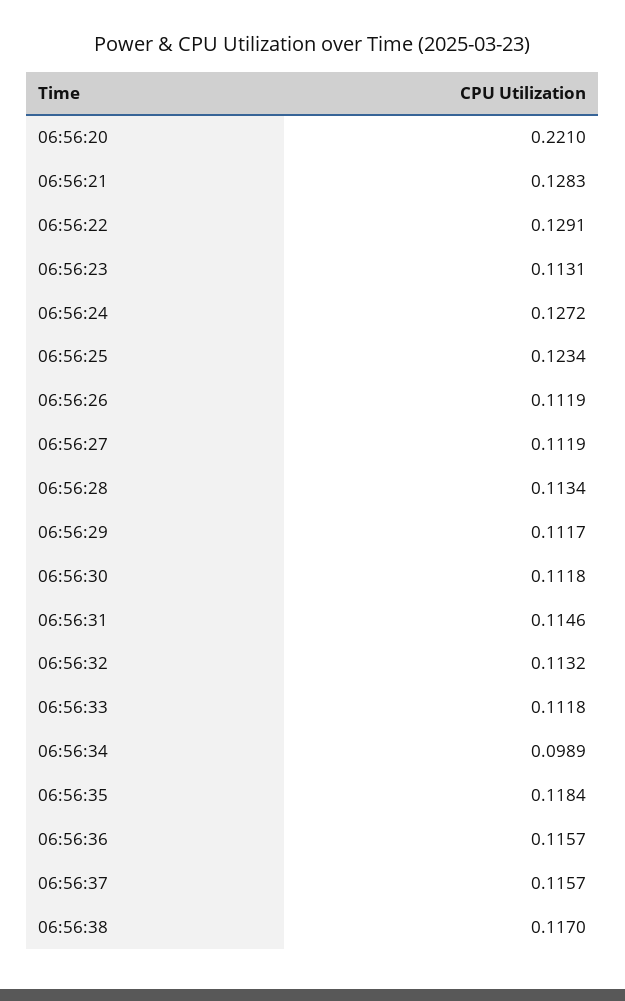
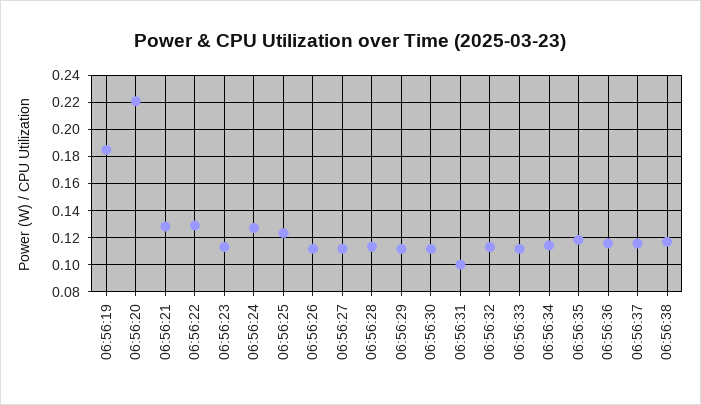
  {
    "06:56:20": 0.221,
    "06:56:21": 0.1283,
    "06:56:22": 0.1291,
    "06:56:23": 0.1131,
    "06:56:24": 0.1272,
    "06:56:25": 0.1234,
    "06:56:26": 0.1119,
    "06:56:27": 0.1119,
    "06:56:28": 0.1134,
    "06:56:29": 0.1117,
    "06:56:30": 0.1118,
-   "06:56:31": 0.1146,
+   "06:56:31": 0.1,
    "06:56:32": 0.1132,
    "06:56:33": 0.1118,
-   "06:56:34": 0.0989,
+   "06:56:34": 0.115,
    "06:56:35": 0.1184,
    "06:56:36": 0.1157,
    "06:56:37": 0.1157,
-   "06:56:38": 0.117
+   "06:56:38": 0.117,
+   "06:56:19": 0.185
  }

